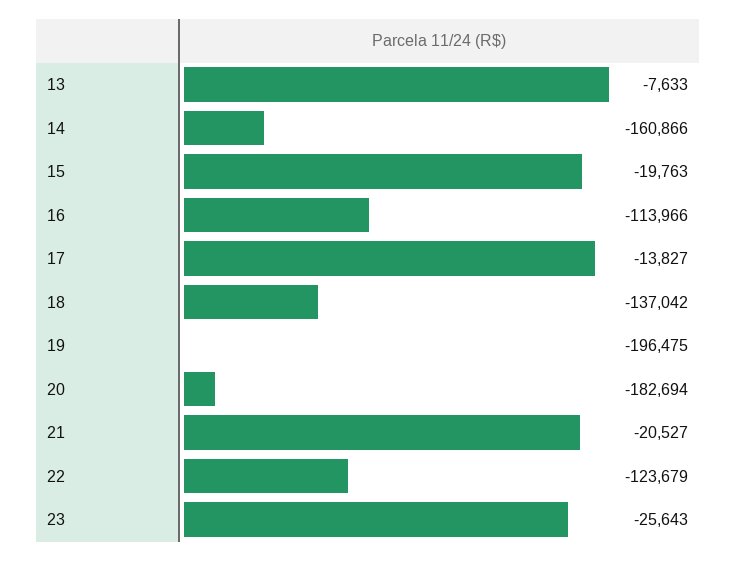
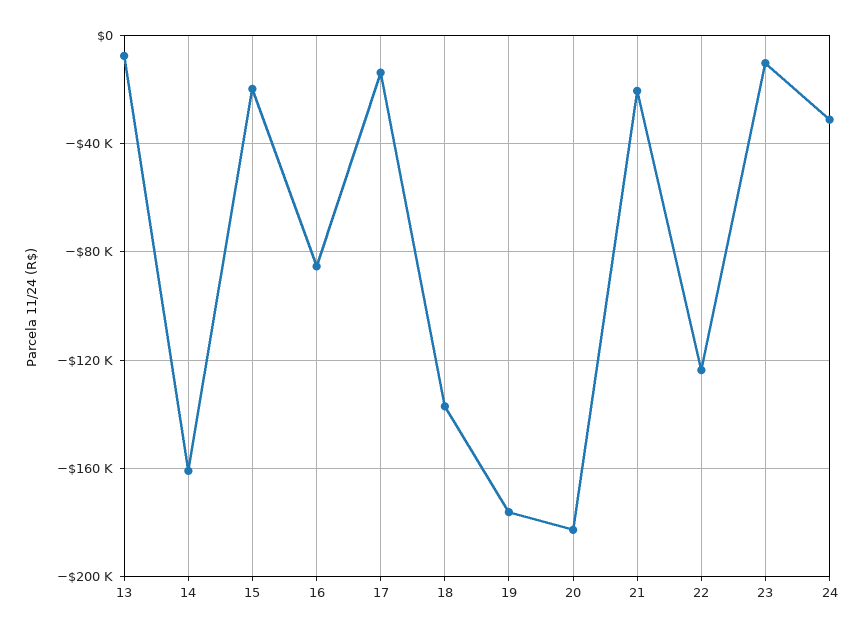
  {
    "13": -7633,
    "14": -160866,
    "15": -19763,
-   "16": -113966,
+   "16": -85000,
    "17": -13827,
    "18": -137042,
-   "19": -196475,
+   "19": -175000,
    "20": -182694,
    "21": -20527,
    "22": -123679,
-   "23": -25643
+   "23": -10000,
+   "24": -30000
  }

